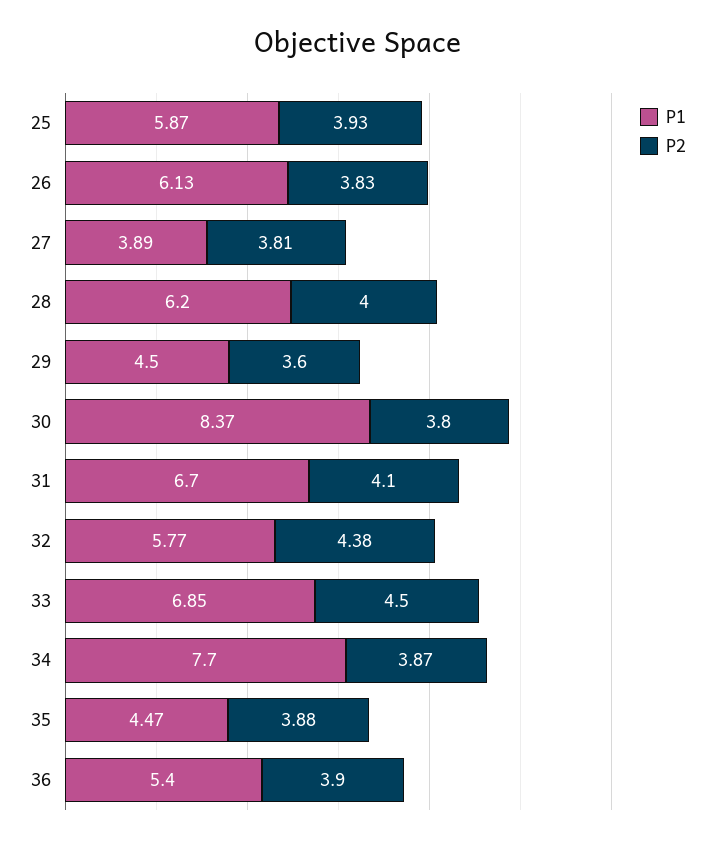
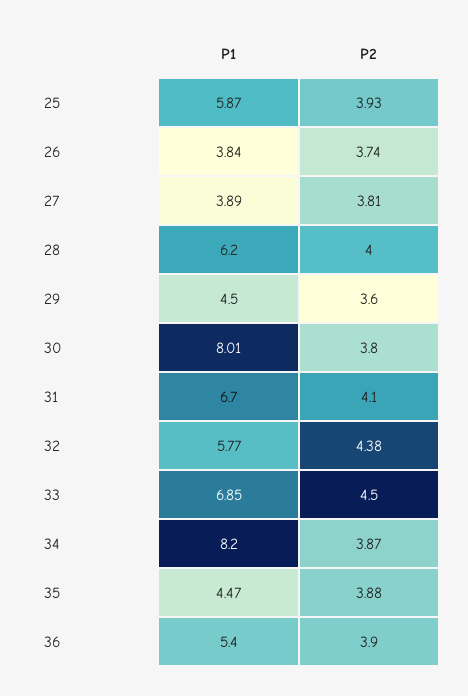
  {
    "P1": {
      "25": 5.87,
-     "26": 6.13,
+     "26": 3.84,
      "27": 3.89,
      "28": 6.2,
      "29": 4.5,
-     "30": 8.37,
+     "30": 8.01,
      "31": 6.7,
      "32": 5.77,
      "33": 6.85,
-     "34": 7.7,
+     "34": 8.2,
      "35": 4.47,
      "36": 5.4
    },
    "P2": {
      "25": 3.93,
-     "26": 3.83,
+     "26": 3.74,
      "27": 3.81,
      "28": 4,
      "29": 3.6,
      "30": 3.8,
      "31": 4.1,
      "32": 4.38,
      "33": 4.5,
      "34": 3.87,
      "35": 3.88,
      "36": 3.9
    }
  }

